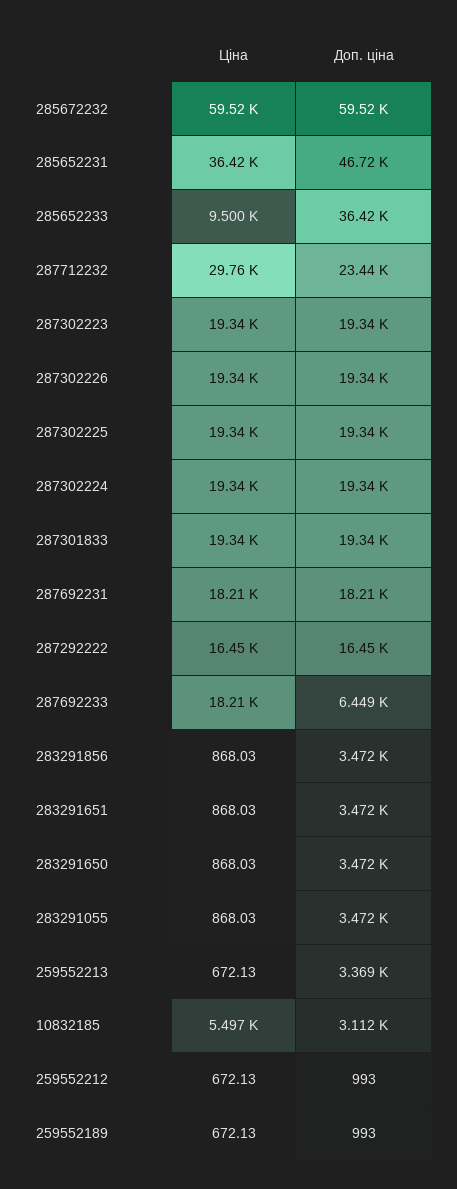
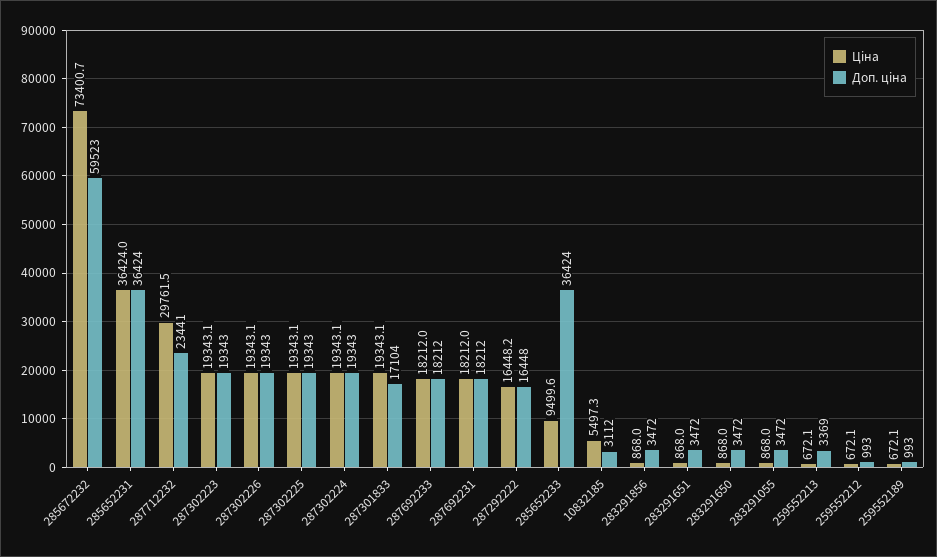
  {
    "Ціна": {
-     "285672232": 59520,
+     "285672232": 73400.7,
      "285652231": 36424,
      "285652233": 9499.6,
      "287712232": 29761.5,
      "287302223": 19343.1,
      "287302226": 19343.1,
      "287302225": 19343.1,
      "287302224": 19343.1,
      "287301833": 19343.1,
      "287692231": 18212,
      "287292222": 16448.2,
      "287692233": 18212,
      "283291856": 868.03,
      "283291651": 868.03,
      "283291650": 868.03,
      "283291055": 868.03,
      "259552213": 672.13,
      "10832185": 5497.3,
      "259552212": 672.13,
      "259552189": 672.13
    },
    "Доп. ціна": {
      "285672232": 59523,
-     "285652231": 46720,
+     "285652231": 36424,
      "285652233": 36424,
      "287712232": 23441,
      "287302223": 19343,
      "287302226": 19343,
      "287302225": 19343,
      "287302224": 19343,
-     "287301833": 19340,
+     "287301833": 17104,
      "287692231": 18212,
      "287292222": 16448,
-     "287692233": 6449,
+     "287692233": 18212,
      "283291856": 3472,
      "283291651": 3472,
      "283291650": 3472,
      "283291055": 3472,
      "259552213": 3369,
      "10832185": 3112,
      "259552212": 993,
      "259552189": 993
    }
  }

